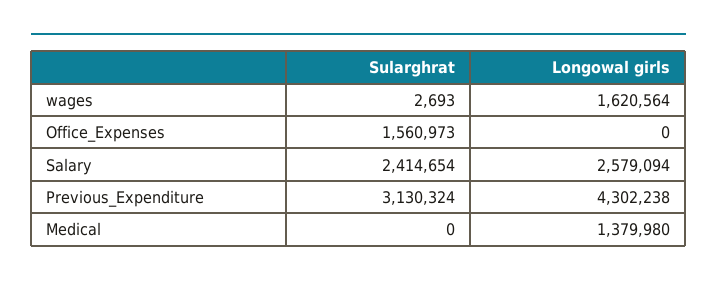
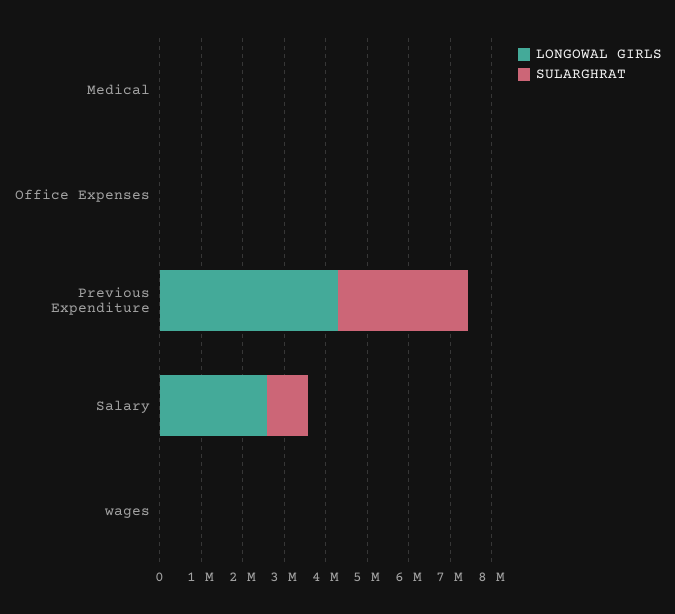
  {
    "Sularghrat": {
      "wages": 2693,
-     "Office_Expenses": 1560973,
+     "Office_Expenses": 0,
-     "Salary": 2414654,
+     "Salary": 1000000,
      "Previous_Expenditure": 3130324,
      "Medical": 0
    },
    "Longowal girls": {
-     "wages": 1620564,
+     "wages": 0,
      "Office_Expenses": 0,
      "Salary": 2579094,
      "Previous_Expenditure": 4302238,
-     "Medical": 1379980
+     "Medical": 0
    }
  }

